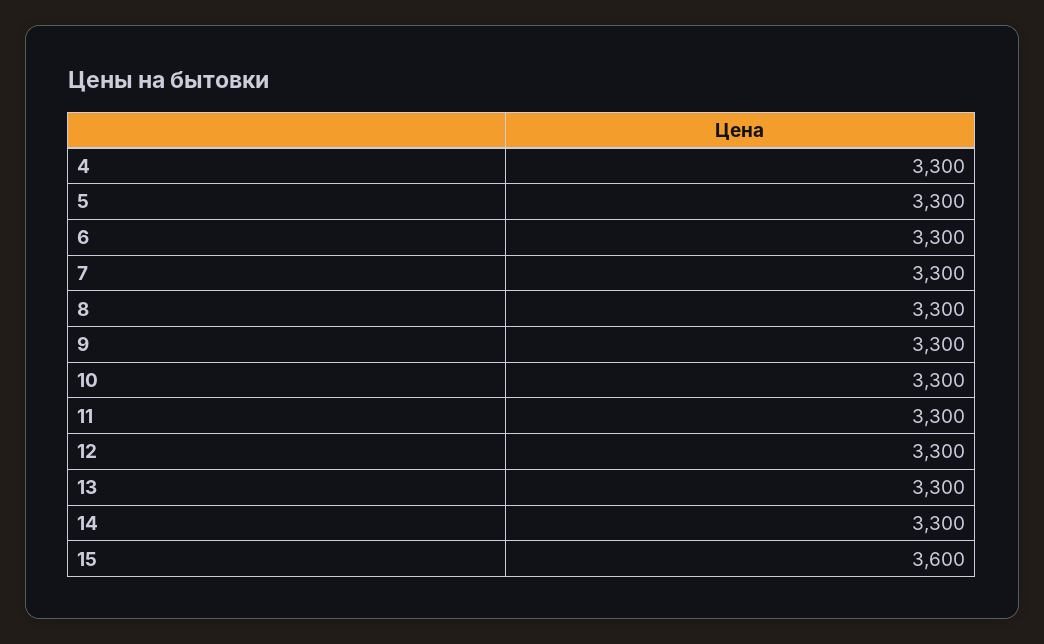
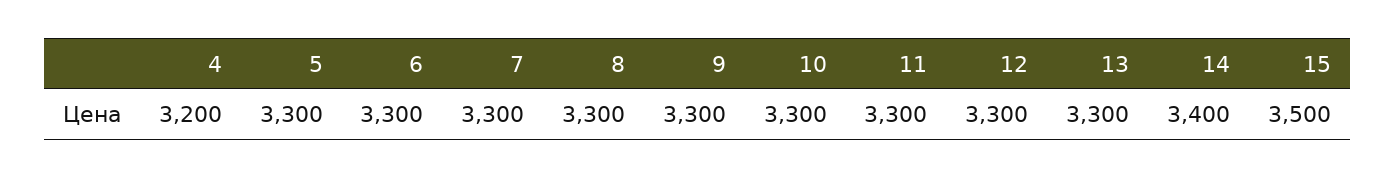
  {
-   "4": 3300,
+   "4": 3200,
    "5": 3300,
    "6": 3300,
    "7": 3300,
    "8": 3300,
    "9": 3300,
    "10": 3300,
    "11": 3300,
    "12": 3300,
    "13": 3300,
-   "14": 3300,
+   "14": 3400,
-   "15": 3600
+   "15": 3500
  }

